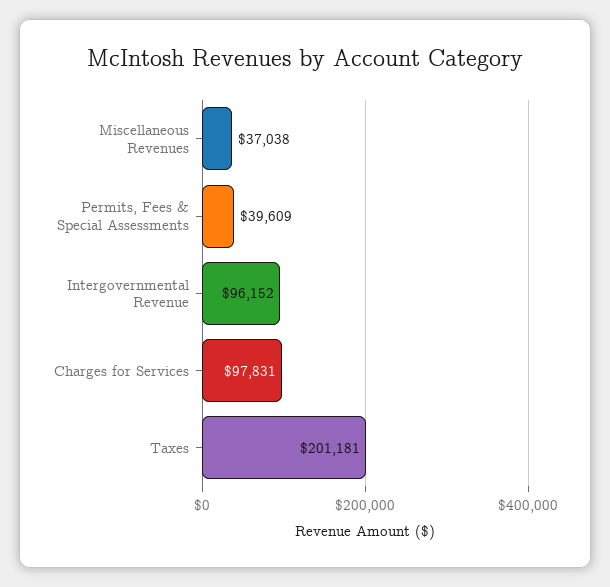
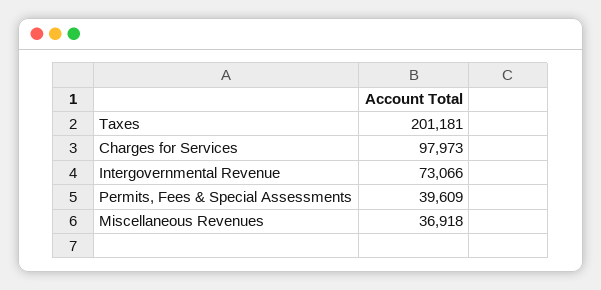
  {
-   "Miscellaneous Revenues": 37038,
+   "Miscellaneous Revenues": 36918,
    "Permits, Fees & Special Assessments": 39609,
-   "Intergovernmental Revenue": 96152,
+   "Intergovernmental Revenue": 73066,
-   "Charges for Services": 97831,
+   "Charges for Services": 97973,
    "Taxes": 201181
  }

